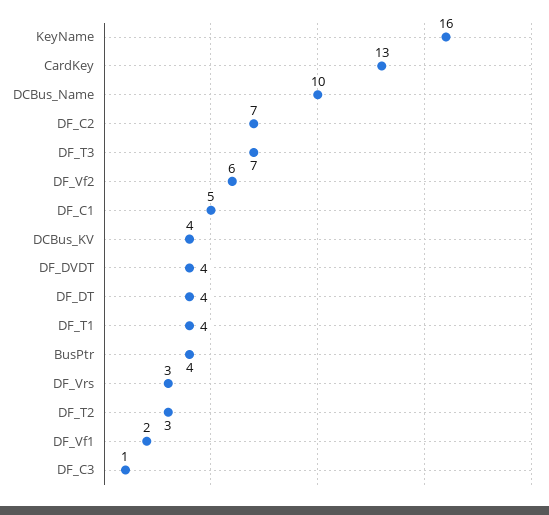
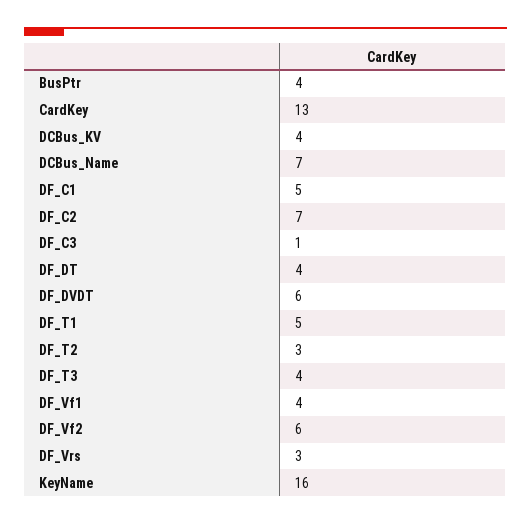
  {
    "KeyName": 16,
    "CardKey": 13,
-   "DCBus_Name": 10,
+   "DCBus_Name": 7,
    "DF_C2": 7,
-   "DF_T3": 7,
+   "DF_T3": 4,
    "DF_Vf2": 6,
    "DF_C1": 5,
    "DCBus_KV": 4,
-   "DF_DVDT": 4,
+   "DF_DVDT": 6,
    "DF_DT": 4,
-   "DF_T1": 4,
+   "DF_T1": 5,
    "BusPtr": 4,
    "DF_Vrs": 3,
    "DF_T2": 3,
-   "DF_Vf1": 2,
+   "DF_Vf1": 4,
    "DF_C3": 1
  }

